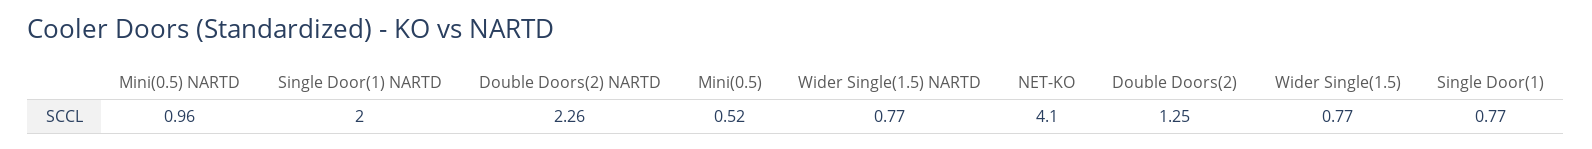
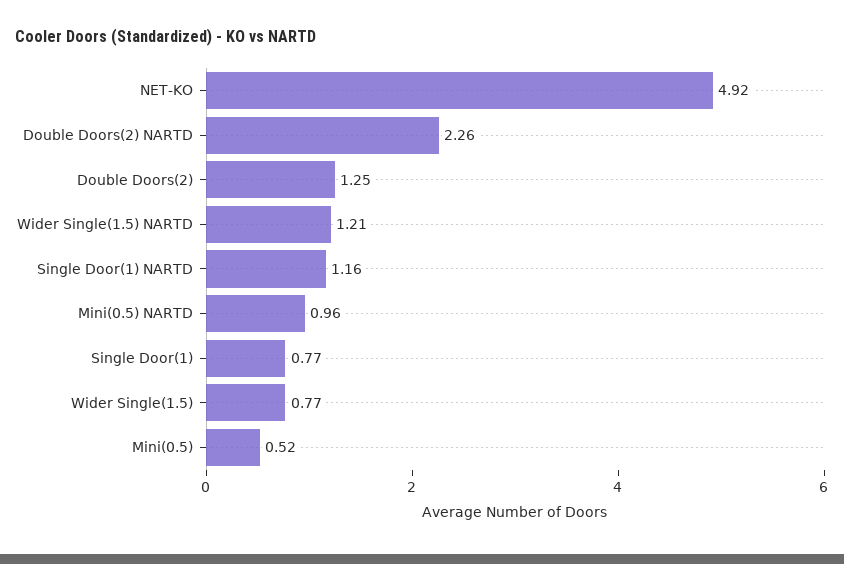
  {
    "Mini(0.5) NARTD": 0.96,
-   "Single Door(1) NARTD": 2,
+   "Single Door(1) NARTD": 1.16,
    "Double Doors(2) NARTD": 2.26,
    "Mini(0.5)": 0.52,
-   "Wider Single(1.5) NARTD": 0.77,
+   "Wider Single(1.5) NARTD": 1.21,
-   "NET-KO": 4.1,
+   "NET-KO": 4.92,
    "Double Doors(2)": 1.25,
    "Wider Single(1.5)": 0.77,
    "Single Door(1)": 0.77
  }

